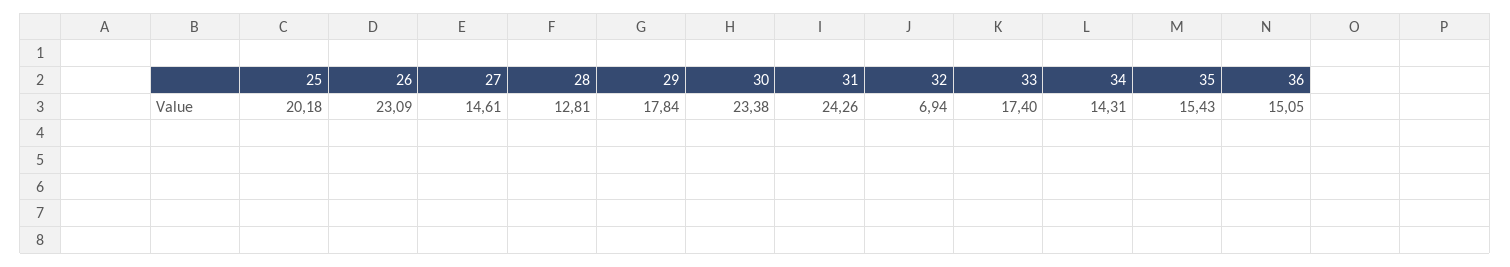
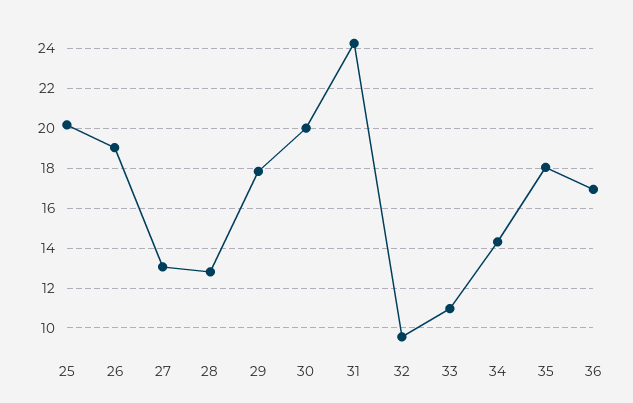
  {
    "25": 20.18,
-   "26": 23.09,
+   "26": 19,
-   "27": 14.61,
+   "27": 13,
    "28": 12.81,
    "29": 17.84,
-   "30": 23.38,
+   "30": 20,
    "31": 24.26,
-   "32": 6.94,
+   "32": 9.5,
-   "33": 17.4,
+   "33": 11,
    "34": 14.31,
-   "35": 15.43,
+   "35": 18,
-   "36": 15.05
+   "36": 17
  }

